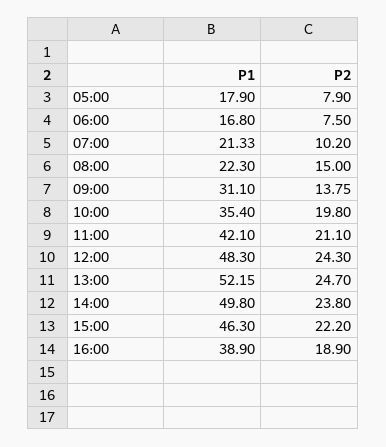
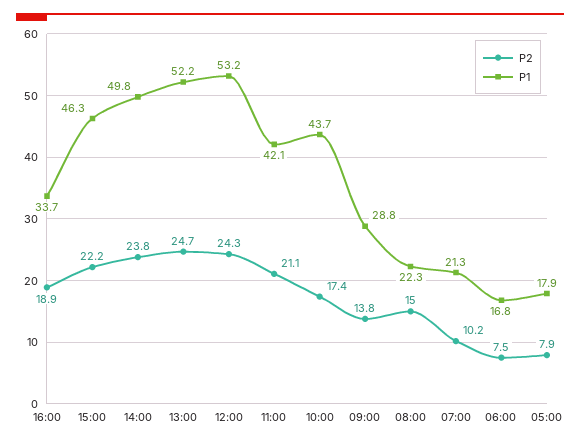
  {
    "P1": {
      "05:00": 17.9,
      "06:00": 16.8,
      "07:00": 21.33,
      "08:00": 22.3,
-     "09:00": 31.1,
+     "09:00": 28.8,
-     "10:00": 35.4,
+     "10:00": 43.7,
      "11:00": 42.1,
-     "12:00": 48.3,
+     "12:00": 53.2,
      "13:00": 52.15,
      "14:00": 49.8,
      "15:00": 46.3,
-     "16:00": 38.9
+     "16:00": 33.7
    },
    "P2": {
      "05:00": 7.9,
      "06:00": 7.5,
      "07:00": 10.2,
      "08:00": 15,
      "09:00": 13.75,
-     "10:00": 19.8,
+     "10:00": 17.4,
      "11:00": 21.1,
      "12:00": 24.3,
      "13:00": 24.7,
      "14:00": 23.8,
      "15:00": 22.2,
      "16:00": 18.9
    }
  }

